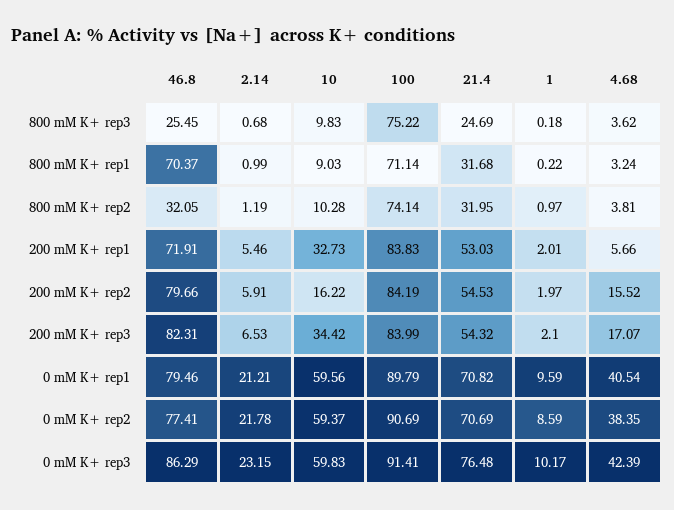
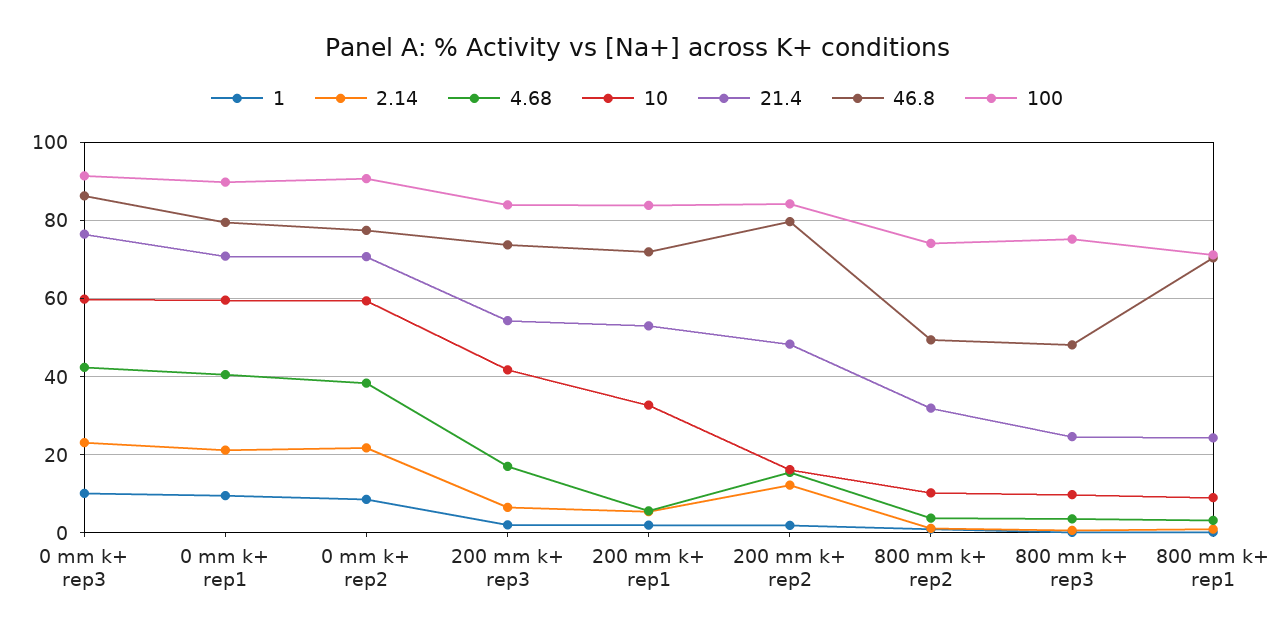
  {
    "46.8": {
-     "800 mM K+ rep3": 25.45,
+     "800 mM K+ rep3": 48,
      "800 mM K+ rep1": 70.37,
-     "800 mM K+ rep2": 32.05,
+     "800 mM K+ rep2": 50,
      "200 mM K+ rep1": 71.91,
      "200 mM K+ rep2": 79.66,
-     "200 mM K+ rep3": 82.31,
+     "200 mM K+ rep3": 74,
      "0 mM K+ rep1": 79.46,
      "0 mM K+ rep2": 77.41,
      "0 mM K+ rep3": 86.29
    },
    "2.14": {
      "800 mM K+ rep3": 0.68,
      "800 mM K+ rep1": 0.99,
      "800 mM K+ rep2": 1.19,
      "200 mM K+ rep1": 5.46,
-     "200 mM K+ rep2": 5.91,
+     "200 mM K+ rep2": 12,
      "200 mM K+ rep3": 6.53,
      "0 mM K+ rep1": 21.21,
      "0 mM K+ rep2": 21.78,
      "0 mM K+ rep3": 23.15
    },
    "10": {
      "800 mM K+ rep3": 9.83,
      "800 mM K+ rep1": 9.03,
      "800 mM K+ rep2": 10.28,
      "200 mM K+ rep1": 32.73,
      "200 mM K+ rep2": 16.22,
-     "200 mM K+ rep3": 34.42,
+     "200 mM K+ rep3": 42,
      "0 mM K+ rep1": 59.56,
      "0 mM K+ rep2": 59.37,
      "0 mM K+ rep3": 59.83
    },
    "100": {
      "800 mM K+ rep3": 75.22,
      "800 mM K+ rep1": 71.14,
      "800 mM K+ rep2": 74.14,
      "200 mM K+ rep1": 83.83,
      "200 mM K+ rep2": 84.19,
      "200 mM K+ rep3": 83.99,
      "0 mM K+ rep1": 89.79,
      "0 mM K+ rep2": 90.69,
      "0 mM K+ rep3": 91.41
    },
    "21.4": {
      "800 mM K+ rep3": 24.69,
-     "800 mM K+ rep1": 31.68,
+     "800 mM K+ rep1": 24,
      "800 mM K+ rep2": 31.95,
      "200 mM K+ rep1": 53.03,
-     "200 mM K+ rep2": 54.53,
+     "200 mM K+ rep2": 48,
      "200 mM K+ rep3": 54.32,
      "0 mM K+ rep1": 70.82,
      "0 mM K+ rep2": 70.69,
      "0 mM K+ rep3": 76.48
    },
    "1": {
      "800 mM K+ rep3": 0.18,
      "800 mM K+ rep1": 0.22,
      "800 mM K+ rep2": 0.97,
      "200 mM K+ rep1": 2.01,
      "200 mM K+ rep2": 1.97,
      "200 mM K+ rep3": 2.1,
      "0 mM K+ rep1": 9.59,
      "0 mM K+ rep2": 8.59,
      "0 mM K+ rep3": 10.17
    },
    "4.68": {
      "800 mM K+ rep3": 3.62,
      "800 mM K+ rep1": 3.24,
      "800 mM K+ rep2": 3.81,
      "200 mM K+ rep1": 5.66,
      "200 mM K+ rep2": 15.52,
      "200 mM K+ rep3": 17.07,
      "0 mM K+ rep1": 40.54,
      "0 mM K+ rep2": 38.35,
      "0 mM K+ rep3": 42.39
    }
  }

